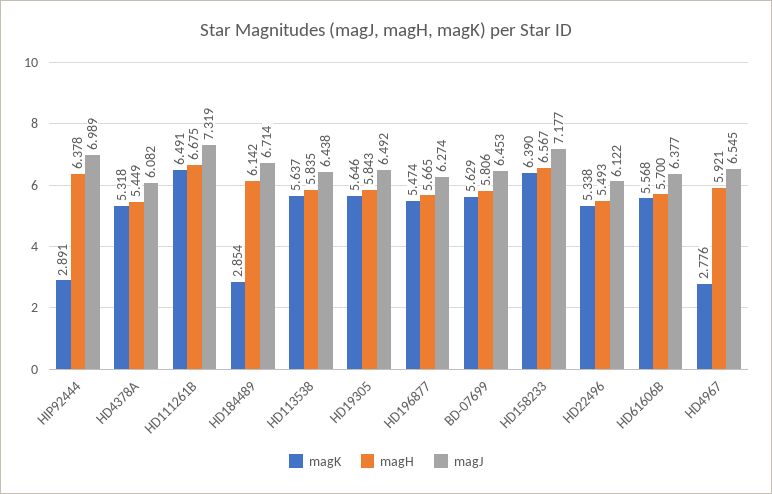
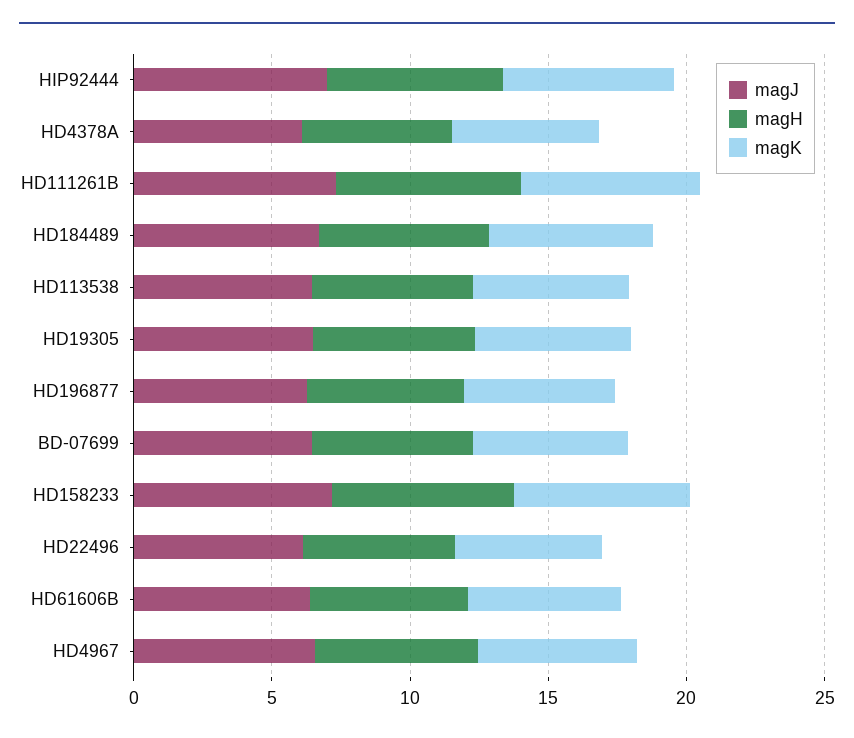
  {
    "magK": {
-     "HIP92444": 2.891,
+     "HIP92444": 6,
      "HD4378A": 5.318,
      "HD111261B": 6.491,
-     "HD184489": 2.854,
+     "HD184489": 6,
      "HD113538": 5.637,
      "HD19305": 5.646,
      "HD196877": 5.474,
      "BD-07699": 5.629,
      "HD158233": 6.39,
      "HD22496": 5.338,
      "HD61606B": 5.568,
-     "HD4967": 2.776
+     "HD4967": 6
    },
    "magH": {
      "HIP92444": 6.378,
      "HD4378A": 5.449,
      "HD111261B": 6.675,
      "HD184489": 6.142,
      "HD113538": 5.835,
      "HD19305": 5.843,
      "HD196877": 5.665,
      "BD-07699": 5.806,
      "HD158233": 6.567,
      "HD22496": 5.493,
      "HD61606B": 5.7,
      "HD4967": 5.921
    },
    "magJ": {
      "HIP92444": 6.989,
      "HD4378A": 6.082,
      "HD111261B": 7.319,
      "HD184489": 6.714,
      "HD113538": 6.438,
      "HD19305": 6.492,
      "HD196877": 6.274,
      "BD-07699": 6.453,
      "HD158233": 7.177,
      "HD22496": 6.122,
      "HD61606B": 6.377,
      "HD4967": 6.545
    }
  }

